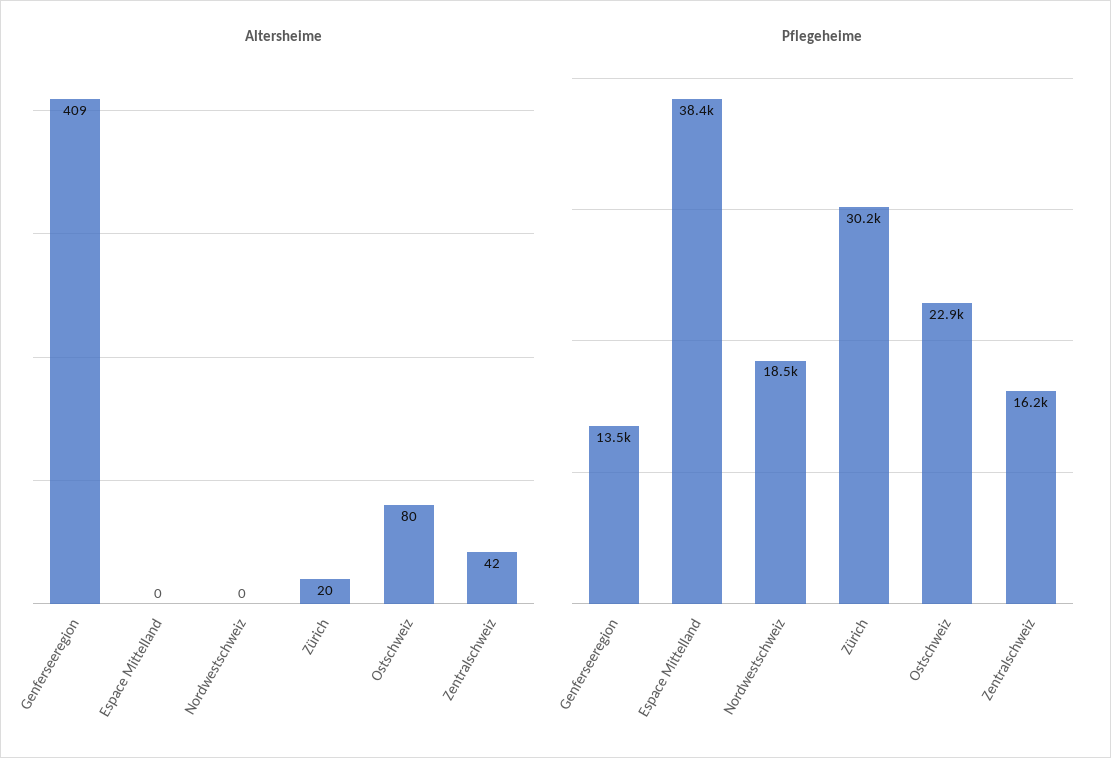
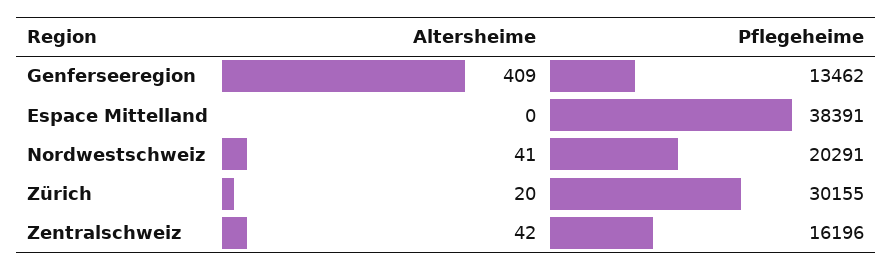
  {
    "Altersheime": {
      "Genferseeregion": 409,
      "Espace Mittelland": 0,
-     "Nordwestschweiz": 0,
+     "Nordwestschweiz": 41,
      "Zürich": 20,
-     "Ostschweiz": 80,
      "Zentralschweiz": 42
    },
    "Pflegeheime": {
      "Genferseeregion": 13462,
      "Espace Mittelland": 38391,
-     "Nordwestschweiz": 18500,
+     "Nordwestschweiz": 20291,
      "Zürich": 30155,
-     "Ostschweiz": 22900,
      "Zentralschweiz": 16196
    }
  }

